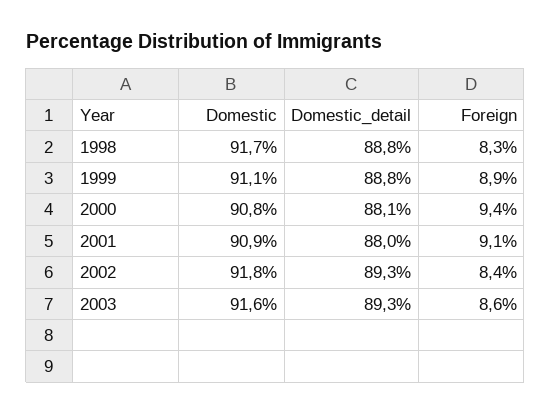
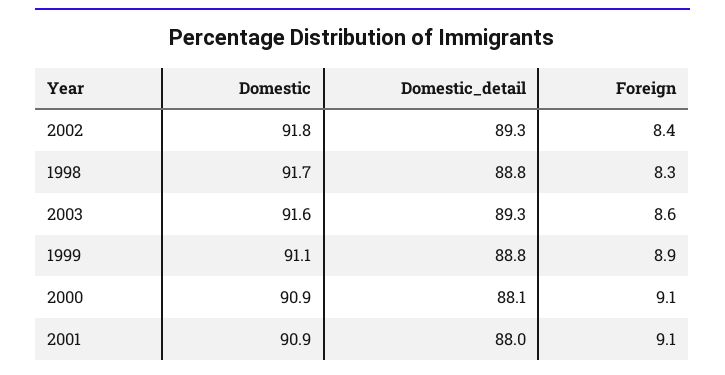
  {
    "Domestic": {
      "1998": 91.7,
      "1999": 91.1,
-     "2000": 90.8,
+     "2000": 90.9,
      "2001": 90.9,
      "2002": 91.8,
      "2003": 91.6
    },
    "Domestic_detail": {
      "1998": 88.8,
      "1999": 88.8,
      "2000": 88.1,
      "2001": 88,
      "2002": 89.3,
      "2003": 89.3
    },
    "Foreign": {
      "1998": 8.3,
      "1999": 8.9,
-     "2000": 9.4,
+     "2000": 9.1,
      "2001": 9.1,
      "2002": 8.4,
      "2003": 8.6
    }
  }

